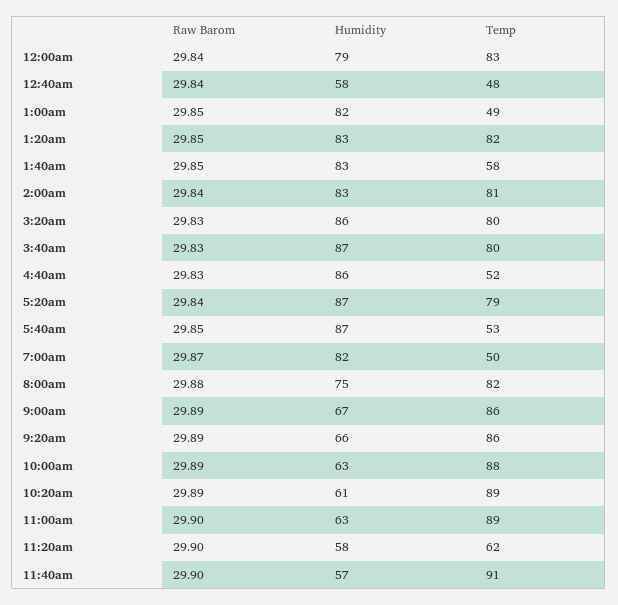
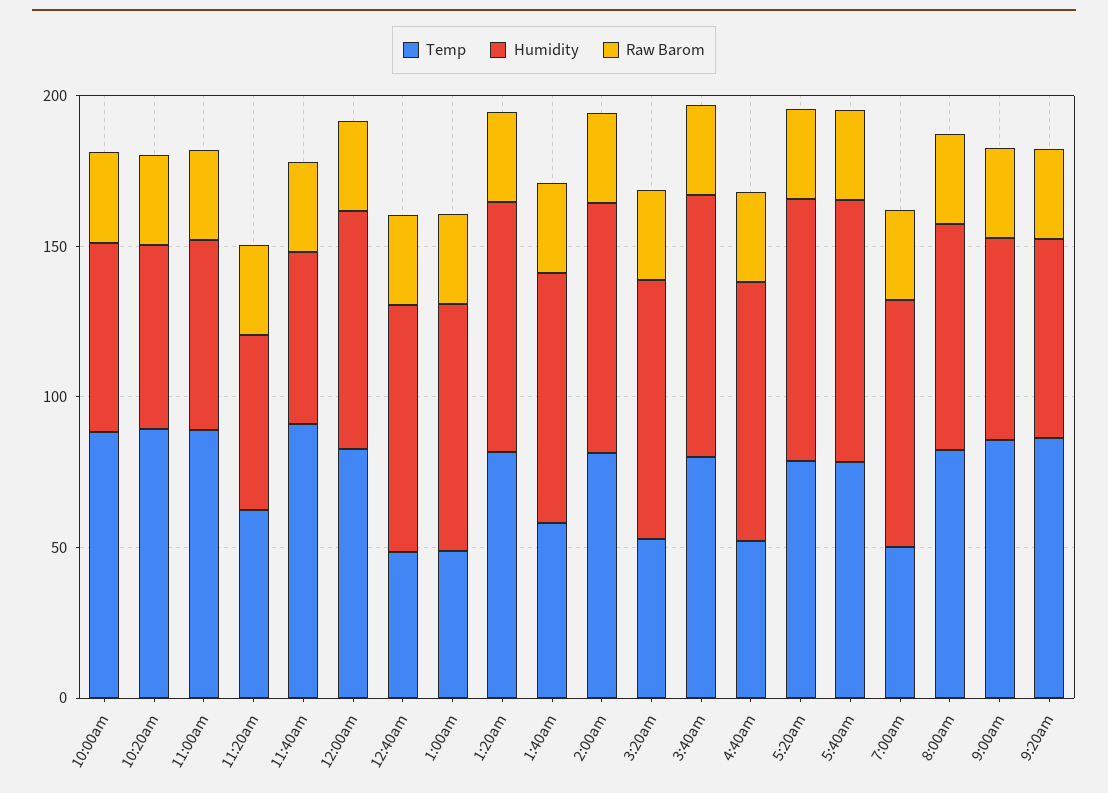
  {
    "Raw Barom": {
      "12:00am": 29.84,
      "12:40am": 29.84,
      "1:00am": 29.85,
      "1:20am": 29.85,
      "1:40am": 29.85,
      "2:00am": 29.84,
      "3:20am": 29.83,
      "3:40am": 29.83,
      "4:40am": 29.83,
      "5:20am": 29.84,
      "5:40am": 29.85,
      "7:00am": 29.87,
      "8:00am": 29.88,
      "9:00am": 29.89,
      "9:20am": 29.89,
      "10:00am": 29.89,
      "10:20am": 29.89,
      "11:00am": 29.9,
      "11:20am": 29.9,
      "11:40am": 29.9
    },
    "Humidity": {
      "12:00am": 79,
-     "12:40am": 58,
+     "12:40am": 80,
      "1:00am": 82,
      "1:20am": 83,
      "1:40am": 83,
      "2:00am": 83,
      "3:20am": 86,
      "3:40am": 87,
      "4:40am": 86,
      "5:20am": 87,
      "5:40am": 87,
      "7:00am": 82,
      "8:00am": 75,
      "9:00am": 67,
      "9:20am": 66,
      "10:00am": 63,
      "10:20am": 61,
      "11:00am": 63,
      "11:20am": 58,
      "11:40am": 57
    },
    "Temp": {
      "12:00am": 83,
      "12:40am": 48,
      "1:00am": 49,
      "1:20am": 82,
      "1:40am": 58,
      "2:00am": 81,
-     "3:20am": 80,
+     "3:20am": 50,
      "3:40am": 80,
      "4:40am": 52,
      "5:20am": 79,
-     "5:40am": 53,
+     "5:40am": 80,
      "7:00am": 50,
      "8:00am": 82,
      "9:00am": 86,
      "9:20am": 86,
      "10:00am": 88,
      "10:20am": 89,
      "11:00am": 89,
      "11:20am": 62,
      "11:40am": 91
    }
  }

